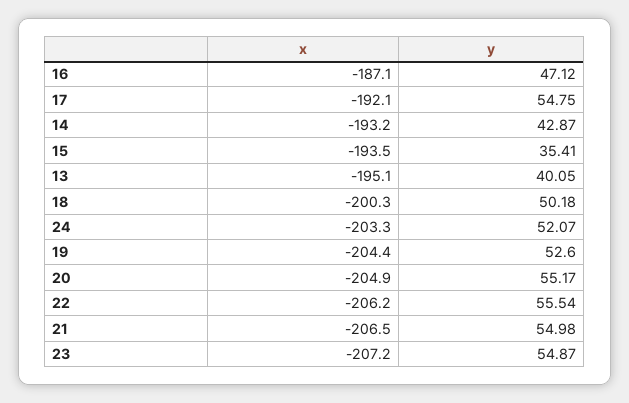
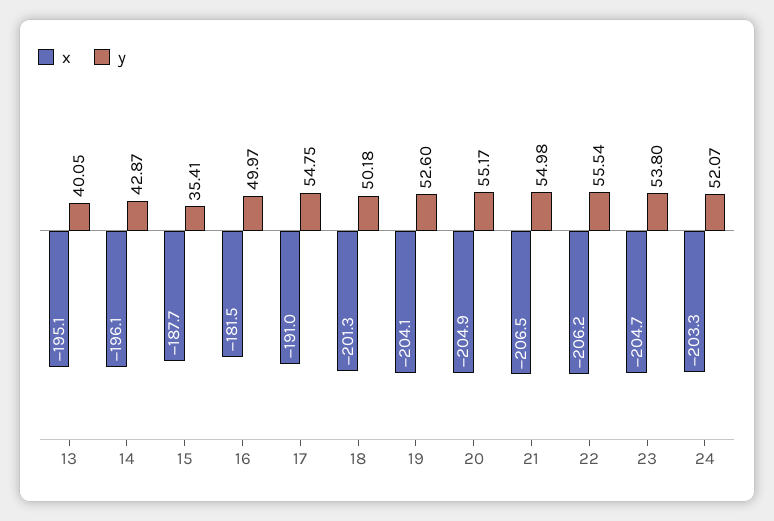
  {
    "x": {
-     "16": -187.1,
+     "16": -181.5,
-     "17": -192.1,
+     "17": -191,
-     "14": -193.2,
+     "14": -196.1,
-     "15": -193.5,
+     "15": -187.7,
      "13": -195.1,
-     "18": -200.3,
+     "18": -201.3,
      "24": -203.3,
-     "19": -204.4,
+     "19": -204.1,
      "20": -204.9,
      "22": -206.2,
      "21": -206.5,
-     "23": -207.2
+     "23": -204.7
    },
    "y": {
-     "16": 47.12,
+     "16": 49.97,
      "17": 54.75,
      "14": 42.87,
      "15": 35.41,
      "13": 40.05,
      "18": 50.18,
      "24": 52.07,
      "19": 52.6,
      "20": 55.17,
      "22": 55.54,
      "21": 54.98,
-     "23": 54.87
+     "23": 53.8
    }
  }

